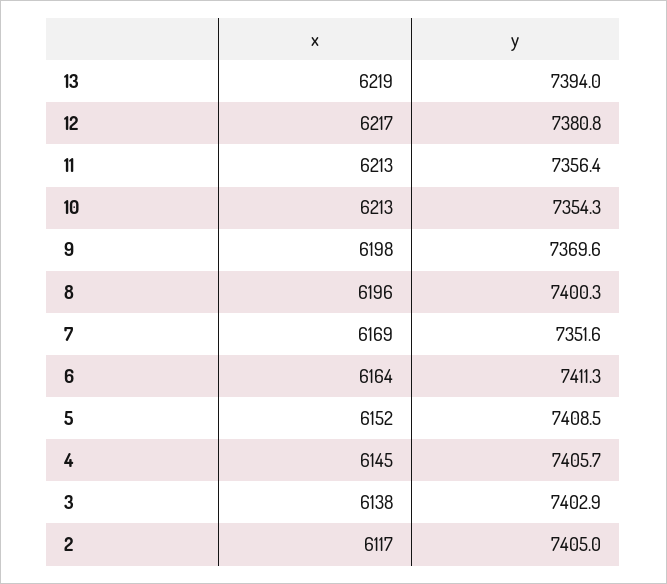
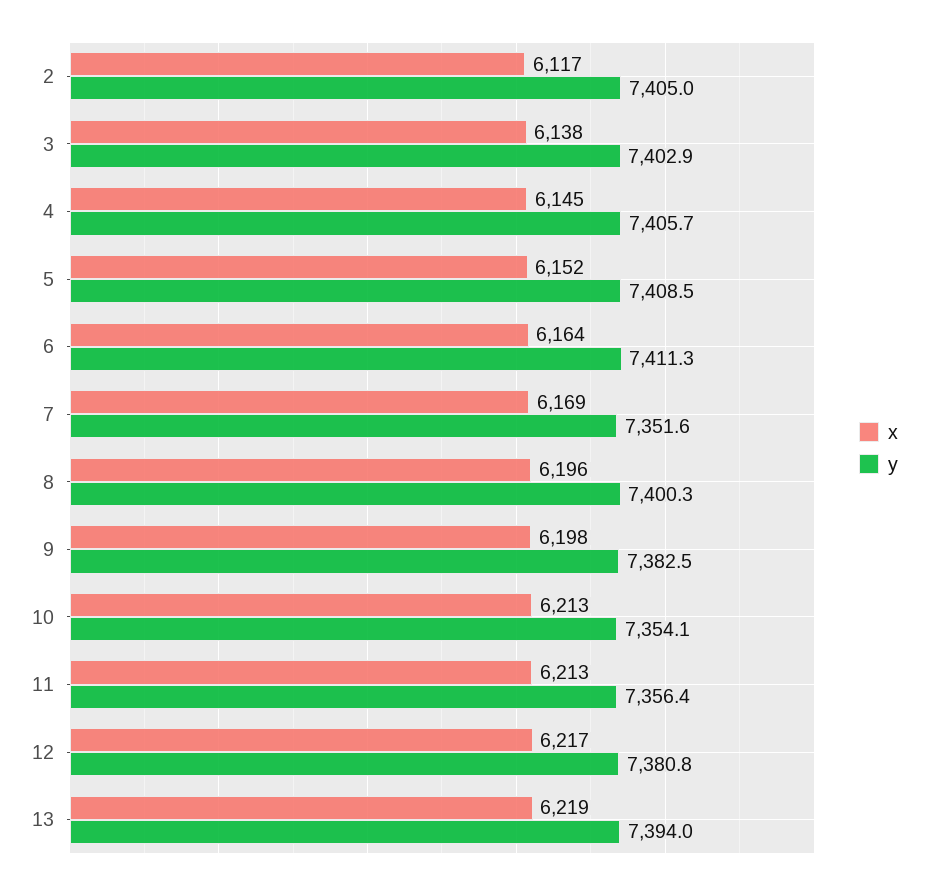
  {
    "x": {
      "13": 6219,
      "12": 6217,
      "11": 6213,
      "10": 6213,
      "9": 6198,
      "8": 6196,
      "7": 6169,
      "6": 6164,
      "5": 6152,
      "4": 6145,
      "3": 6138,
      "2": 6117
    },
    "y": {
      "13": 7394,
      "12": 7380.8,
      "11": 7356.4,
-     "10": 7354.3,
+     "10": 7354.1,
-     "9": 7369.6,
+     "9": 7382.5,
      "8": 7400.3,
      "7": 7351.6,
      "6": 7411.3,
      "5": 7408.5,
      "4": 7405.7,
      "3": 7402.9,
      "2": 7405
    }
  }

